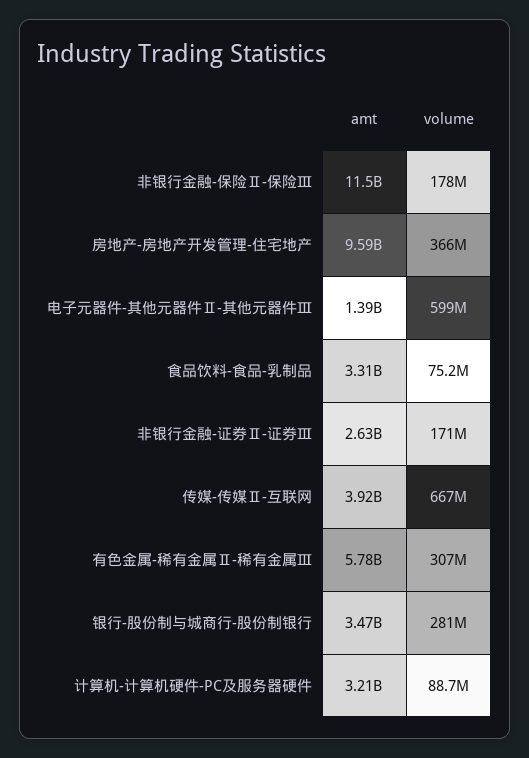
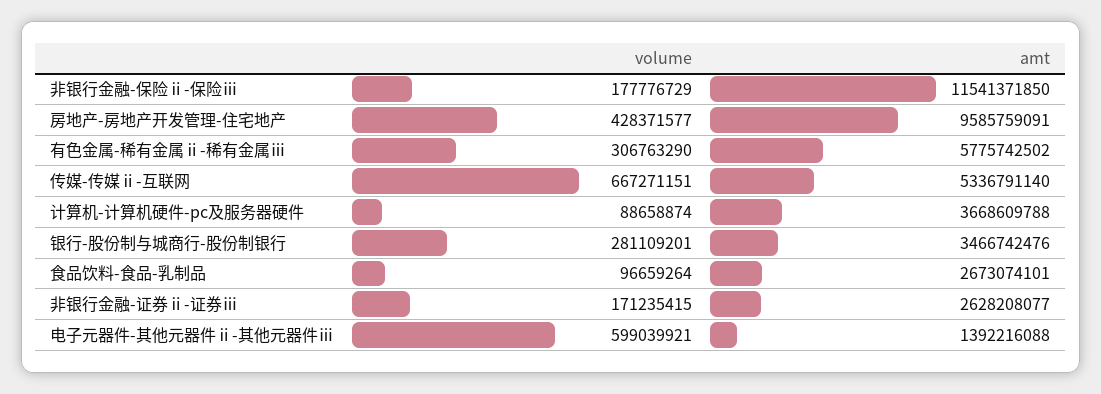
  {
    "amt": {
      "非银行金融-保险Ⅱ-保险Ⅲ": 11541371850,
      "房地产-房地产开发管理-住宅地产": 9585759091,
      "电子元器件-其他元器件Ⅱ-其他元器件Ⅲ": 1392216088,
-     "食品饮料-食品-乳制品": 3310000000,
+     "食品饮料-食品-乳制品": 2673074101,
      "非银行金融-证券Ⅱ-证券Ⅲ": 2628208077,
-     "传媒-传媒Ⅱ-互联网": 3920000000,
+     "传媒-传媒Ⅱ-互联网": 5336791140,
      "有色金属-稀有金属Ⅱ-稀有金属Ⅲ": 5775742502,
      "银行-股份制与城商行-股份制银行": 3466742476,
-     "计算机-计算机硬件-PC及服务器硬件": 3210000000
+     "计算机-计算机硬件-PC及服务器硬件": 3668609788
    },
    "volume": {
      "非银行金融-保险Ⅱ-保险Ⅲ": 177776729,
-     "房地产-房地产开发管理-住宅地产": 366000000,
+     "房地产-房地产开发管理-住宅地产": 428371577,
      "电子元器件-其他元器件Ⅱ-其他元器件Ⅲ": 599039921,
-     "食品饮料-食品-乳制品": 75200000,
+     "食品饮料-食品-乳制品": 96659264,
      "非银行金融-证券Ⅱ-证券Ⅲ": 171235415,
      "传媒-传媒Ⅱ-互联网": 667271151,
      "有色金属-稀有金属Ⅱ-稀有金属Ⅲ": 306763290,
      "银行-股份制与城商行-股份制银行": 281109201,
      "计算机-计算机硬件-PC及服务器硬件": 88658874
    }
  }

